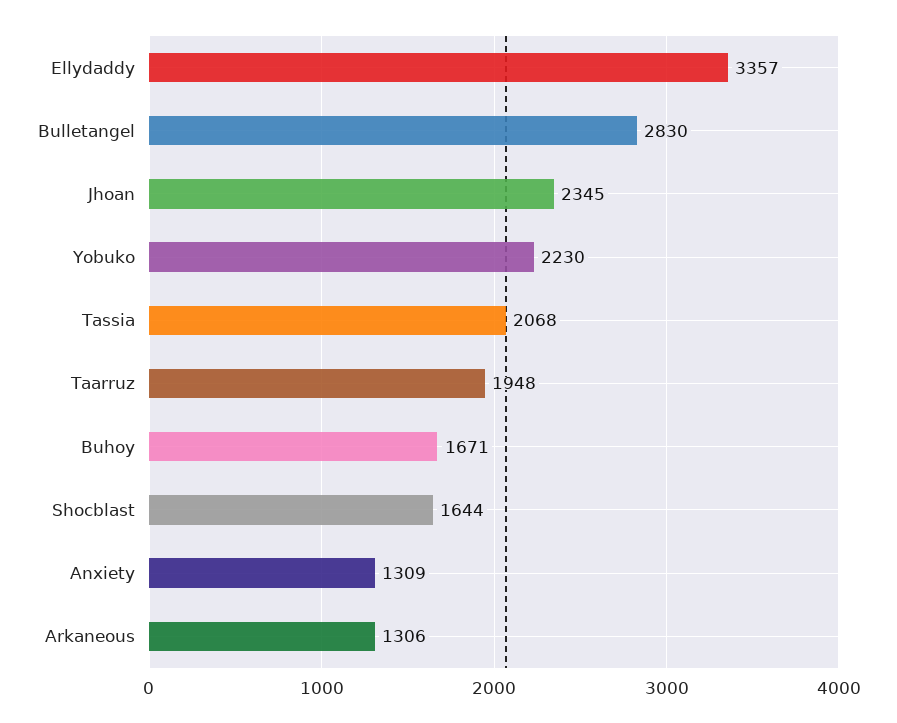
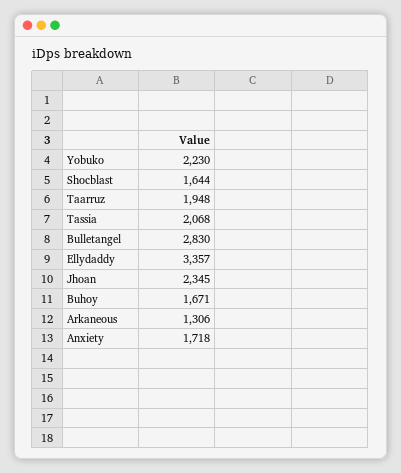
  {
    "Ellydaddy": 3357,
    "Bulletangel": 2830,
    "Jhoan": 2345,
    "Yobuko": 2230,
    "Tassia": 2068,
    "Taarruz": 1948,
    "Buhoy": 1671,
    "Shocblast": 1644,
-   "Anxiety": 1309,
+   "Anxiety": 1718,
    "Arkaneous": 1306
  }

